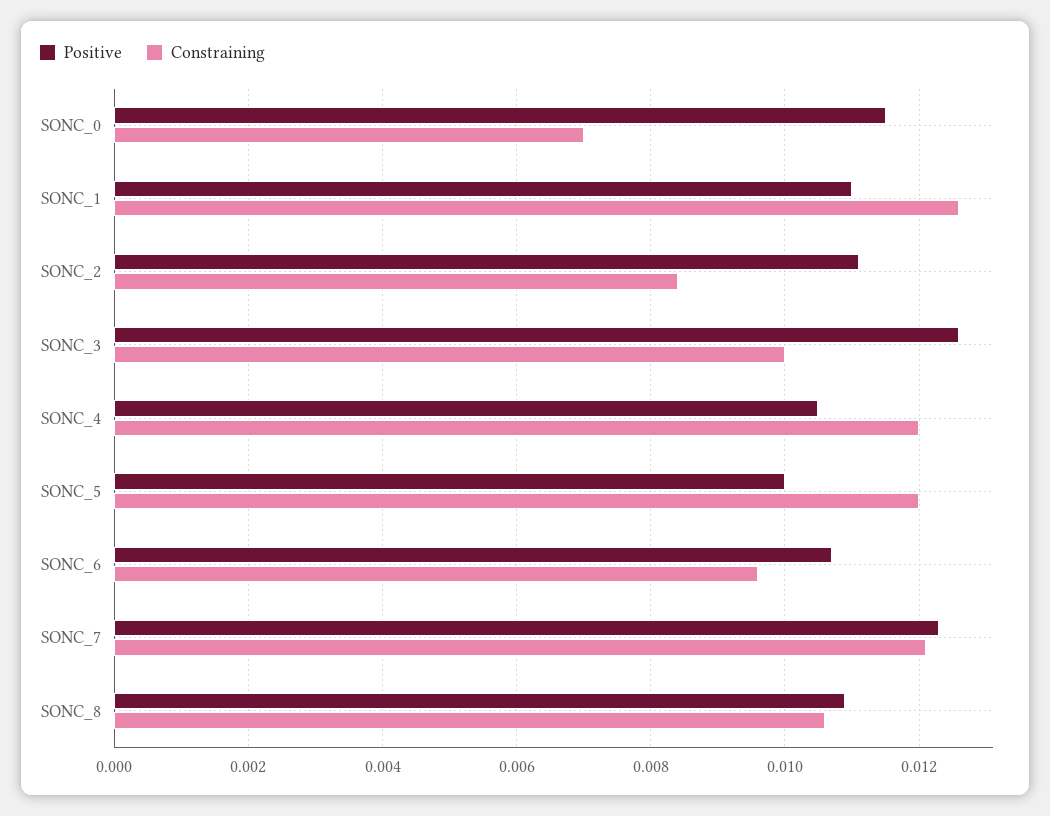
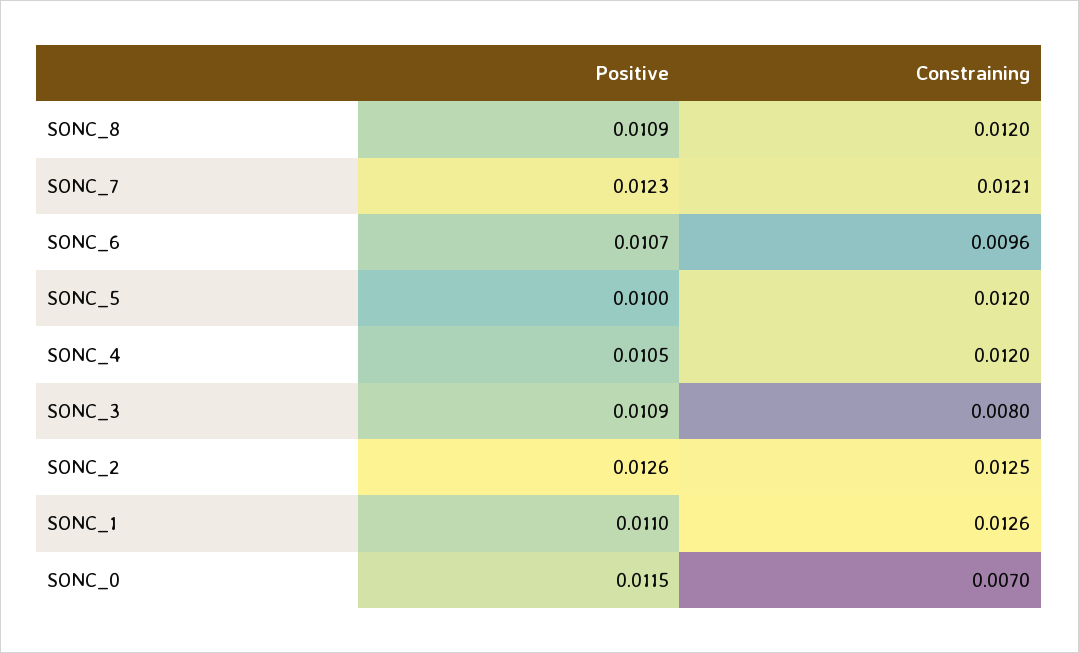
  {
    "Positive": {
      "SONC_0": 0.0115,
      "SONC_1": 0.011,
-     "SONC_2": 0.011,
+     "SONC_2": 0.0126,
-     "SONC_3": 0.0125,
+     "SONC_3": 0.0109,
      "SONC_4": 0.0105,
      "SONC_5": 0.01,
      "SONC_6": 0.0107,
      "SONC_7": 0.0123,
      "SONC_8": 0.0109
    },
    "Constraining": {
      "SONC_0": 0.007,
      "SONC_1": 0.0126,
-     "SONC_2": 0.0085,
+     "SONC_2": 0.0125,
-     "SONC_3": 0.01,
+     "SONC_3": 0.008,
      "SONC_4": 0.012,
      "SONC_5": 0.012,
      "SONC_6": 0.0096,
      "SONC_7": 0.0121,
-     "SONC_8": 0.0105
+     "SONC_8": 0.012
    }
  }

